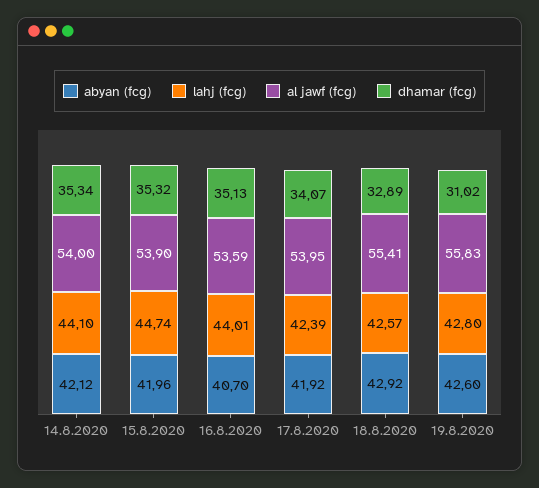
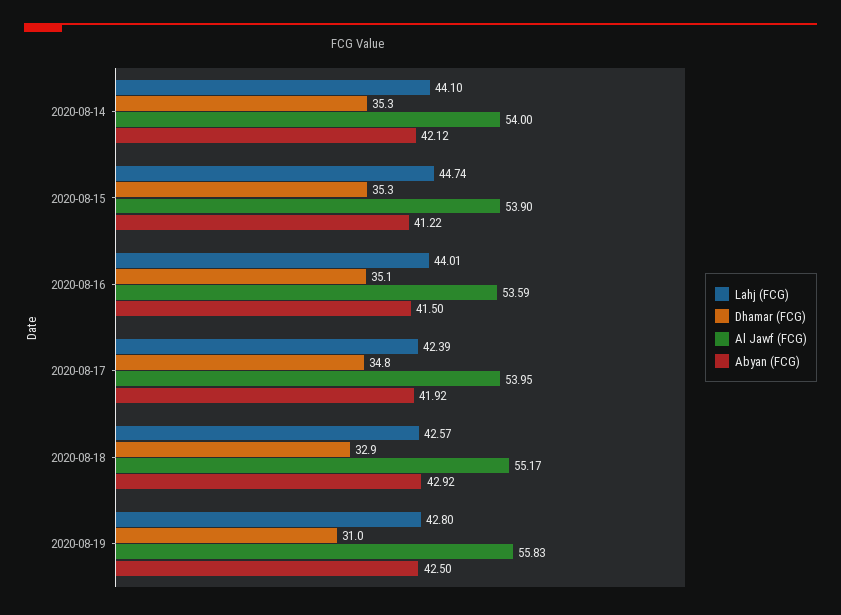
  {
    "abyan (fcg)": {
      "14.8.2020": 42.12,
-     "15.8.2020": 41.96,
+     "15.8.2020": 41.22,
-     "16.8.2020": 40.7,
+     "16.8.2020": 41.5,
      "17.8.2020": 41.92,
      "18.8.2020": 42.92,
-     "19.8.2020": 42.6
+     "19.8.2020": 42.5
    },
    "lahj (fcg)": {
      "14.8.2020": 44.1,
      "15.8.2020": 44.74,
      "16.8.2020": 44.01,
      "17.8.2020": 42.39,
      "18.8.2020": 42.57,
      "19.8.2020": 42.8
    },
    "al jawf (fcg)": {
      "14.8.2020": 54,
      "15.8.2020": 53.9,
      "16.8.2020": 53.59,
      "17.8.2020": 53.95,
-     "18.8.2020": 55.41,
+     "18.8.2020": 55.17,
      "19.8.2020": 55.83
    },
    "dhamar (fcg)": {
      "14.8.2020": 35.34,
      "15.8.2020": 35.32,
      "16.8.2020": 35.13,
-     "17.8.2020": 34.07,
+     "17.8.2020": 34.8,
      "18.8.2020": 32.89,
      "19.8.2020": 31.02
    }
  }

